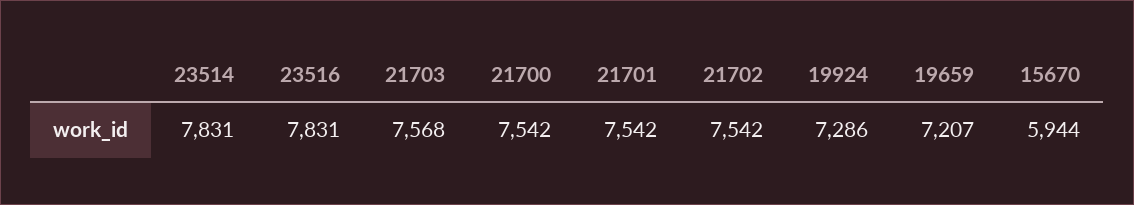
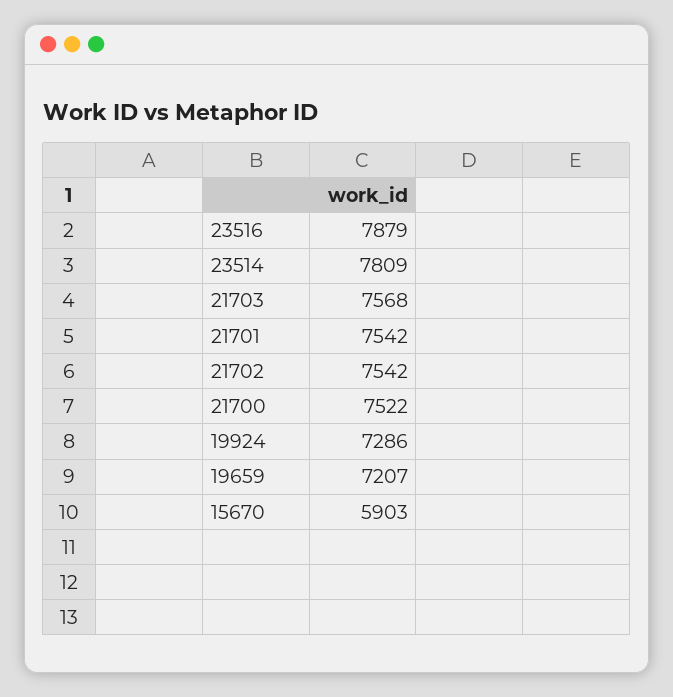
  {
-   "23514": 7831,
+   "23514": 7809,
-   "23516": 7831,
+   "23516": 7879,
    "21703": 7568,
-   "21700": 7542,
+   "21700": 7522,
    "21701": 7542,
    "21702": 7542,
    "19924": 7286,
    "19659": 7207,
-   "15670": 5944
+   "15670": 5903
  }

